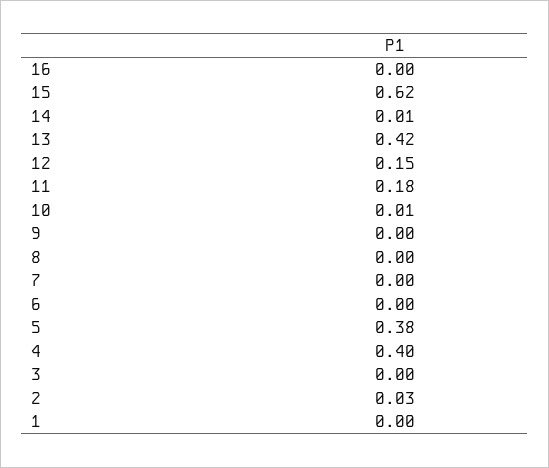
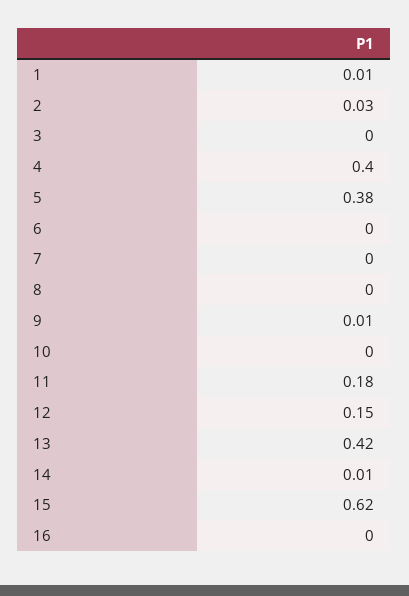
  {
    "16": 0,
    "15": 0.62,
    "14": 0.01,
    "13": 0.42,
    "12": 0.15,
    "11": 0.18,
-   "10": 0.01,
+   "10": 0,
-   "9": 0,
+   "9": 0.01,
    "8": 0,
    "7": 0,
    "6": 0,
    "5": 0.38,
    "4": 0.4,
    "3": 0,
    "2": 0.03,
-   "1": 0
+   "1": 0.01
  }

